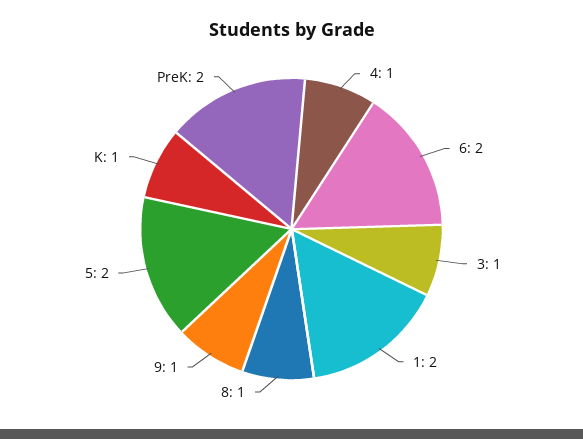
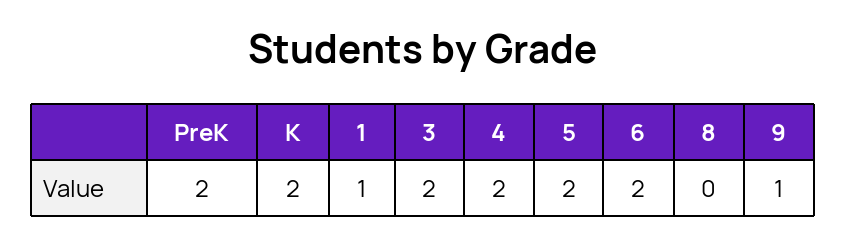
  {
-   "4": 1,
+   "4": 2,
    "6": 2,
-   "3": 1,
+   "3": 2,
-   "1": 2,
+   "1": 1,
-   "8": 1,
+   "8": 0,
    "9": 1,
    "5": 2,
-   "K": 1,
+   "K": 2,
    "PreK": 2
  }

